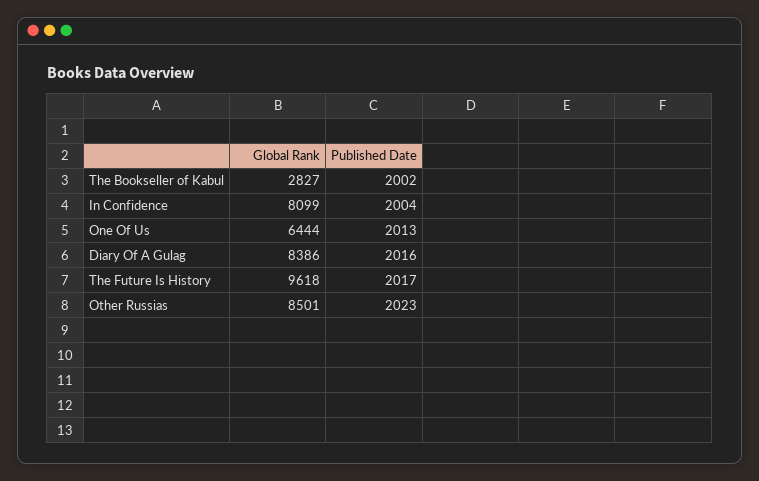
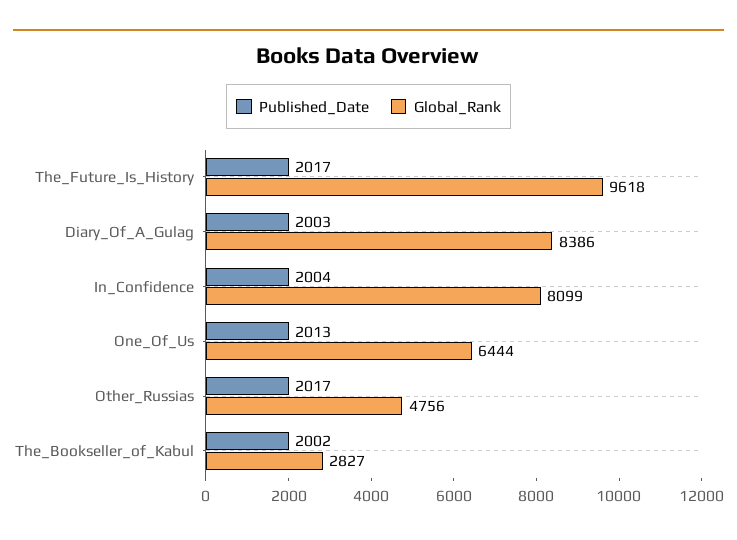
  {
    "Global Rank": {
      "The Bookseller of Kabul": 2827,
      "In Confidence": 8099,
      "One Of Us": 6444,
      "Diary Of A Gulag": 8386,
      "The Future Is History": 9618,
-     "Other Russias": 8501
+     "Other Russias": 4756
    },
    "Published Date": {
      "The Bookseller of Kabul": 2002,
      "In Confidence": 2004,
      "One Of Us": 2013,
-     "Diary Of A Gulag": 2016,
+     "Diary Of A Gulag": 2003,
      "The Future Is History": 2017,
-     "Other Russias": 2023
+     "Other Russias": 2017
    }
  }

